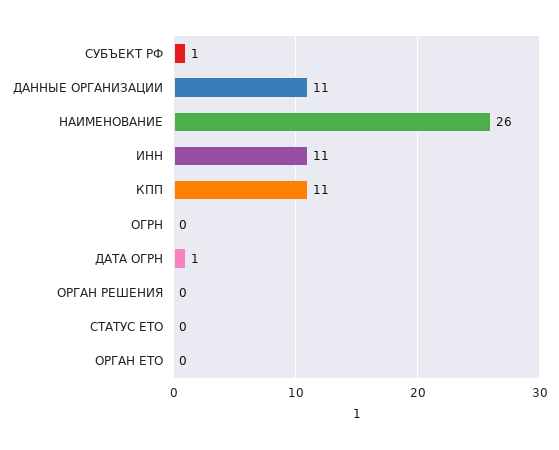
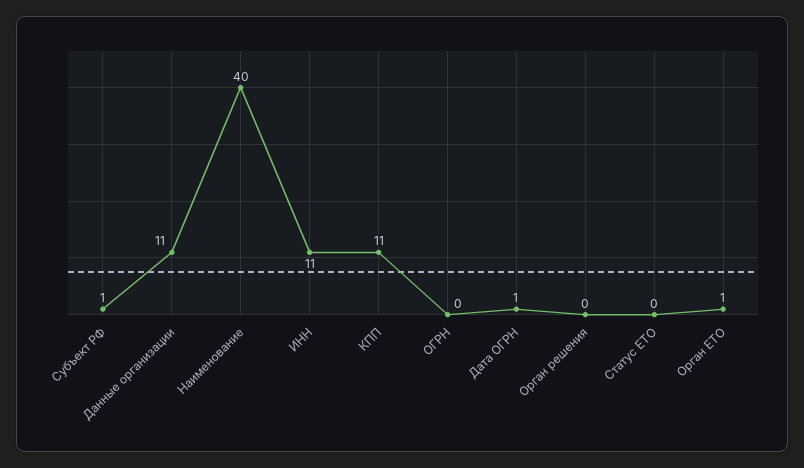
  {
    "СУБЪЕКТ РФ": 1,
    "ДАННЫЕ ОРГАНИЗАЦИИ": 11,
-   "НАИМЕНОВАНИЕ": 26,
+   "НАИМЕНОВАНИЕ": 40,
    "ИНН": 11,
    "КПП": 11,
    "ОГРН": 0,
    "ДАТА ОГРН": 1,
    "ОРГАН РЕШЕНИЯ": 0,
    "СТАТУС ЕТО": 0,
-   "ОРГАН ЕТО": 0
+   "ОРГАН ЕТО": 1
  }

